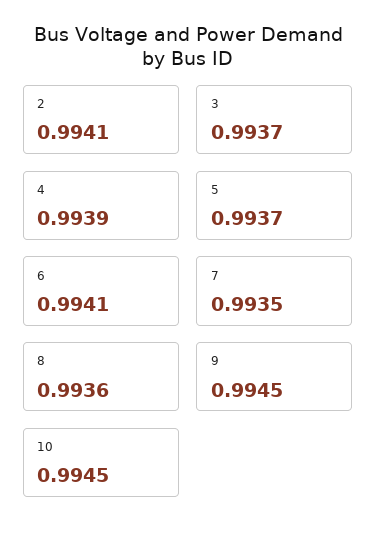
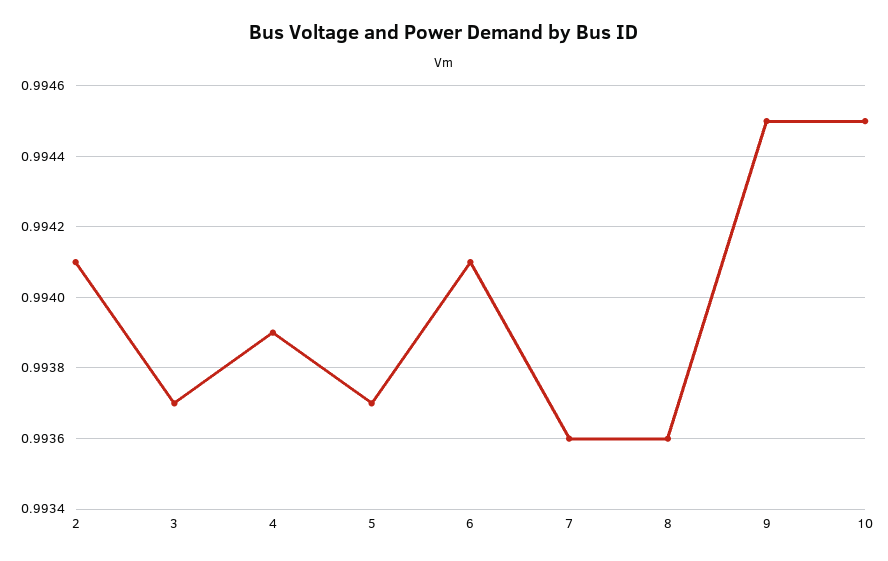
  {
    "2": 0.9941,
    "3": 0.9937,
    "4": 0.9939,
    "5": 0.9937,
    "6": 0.9941,
-   "7": 0.9935,
+   "7": 0.9936,
    "8": 0.9936,
    "9": 0.9945,
    "10": 0.9945
  }

